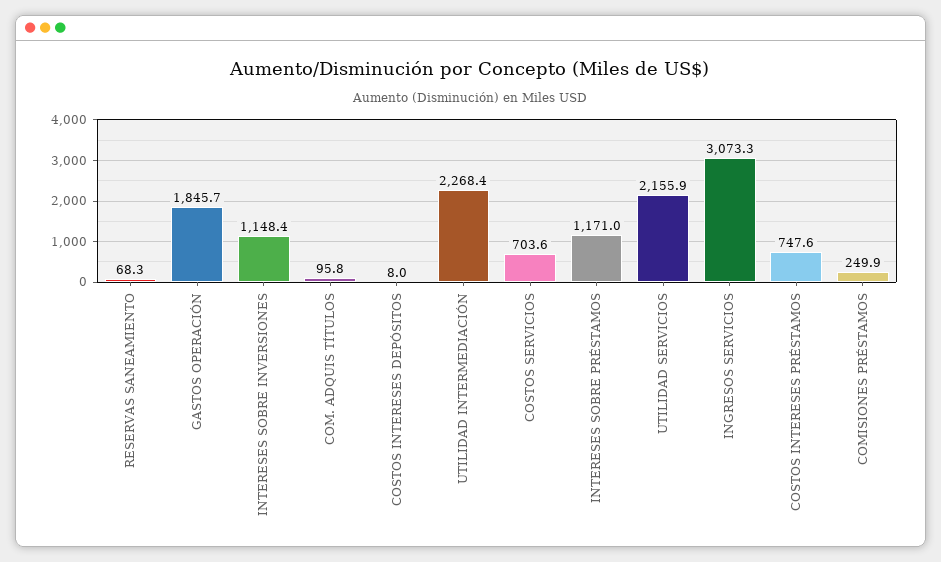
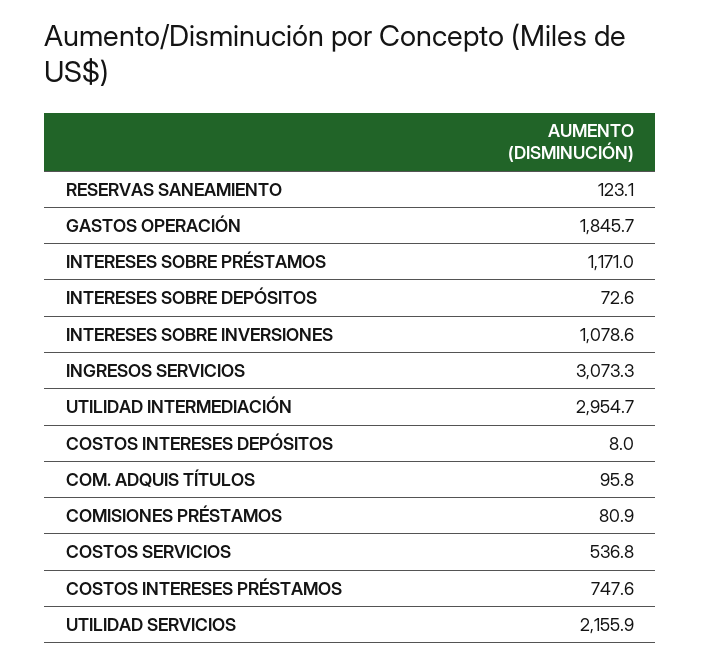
  {
-   "RESERVAS SANEAMIENTO": 68.3,
+   "RESERVAS SANEAMIENTO": 123.1,
    "GASTOS OPERACIÓN": 1845.7,
-   "INTERESES SOBRE INVERSIONES": 1148.4,
+   "INTERESES SOBRE INVERSIONES": 1078.6,
    "COM. ADQUIS TÍTULOS": 95.8,
    "COSTOS INTERESES DEPÓSITOS": 8,
-   "UTILIDAD INTERMEDIACIÓN": 2268.4,
+   "UTILIDAD INTERMEDIACIÓN": 2954.7,
-   "COSTOS SERVICIOS": 703.6,
+   "COSTOS SERVICIOS": 536.8,
    "INTERESES SOBRE PRÉSTAMOS": 1171,
    "UTILIDAD SERVICIOS": 2155.9,
    "INGRESOS SERVICIOS": 3073.3,
    "COSTOS INTERESES PRÉSTAMOS": 747.6,
-   "COMISIONES PRÉSTAMOS": 249.9
+   "COMISIONES PRÉSTAMOS": 80.9,
+   "INTERESES SOBRE DEPÓSITOS": 72.6
  }

